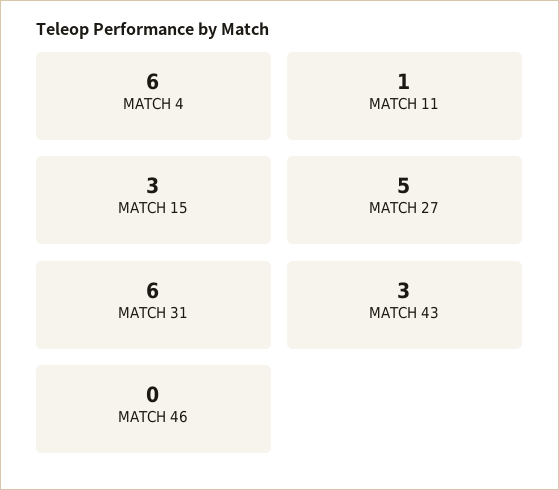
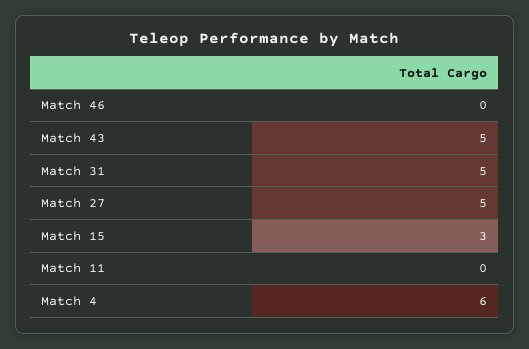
  {
    "MATCH 4": 6,
-   "MATCH 11": 1,
+   "MATCH 11": 0,
    "MATCH 15": 3,
    "MATCH 27": 5,
-   "MATCH 31": 6,
+   "MATCH 31": 5,
-   "MATCH 43": 3,
+   "MATCH 43": 5,
    "MATCH 46": 0
  }

